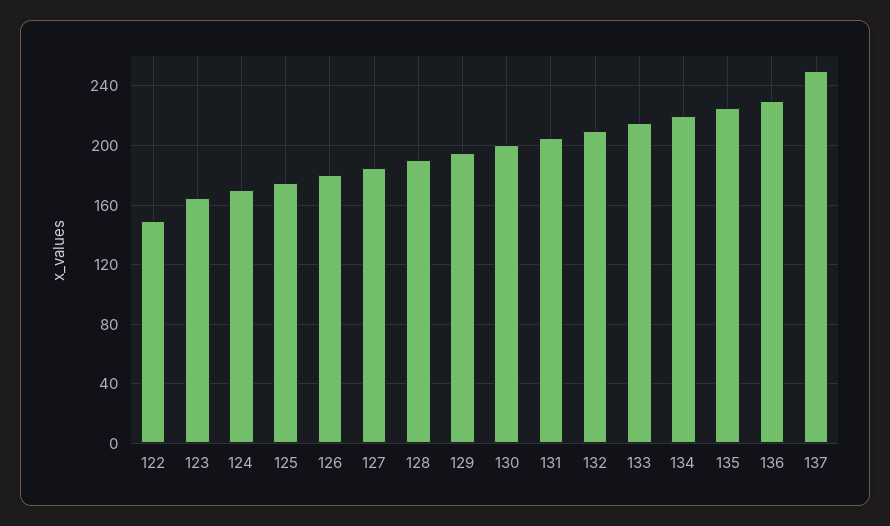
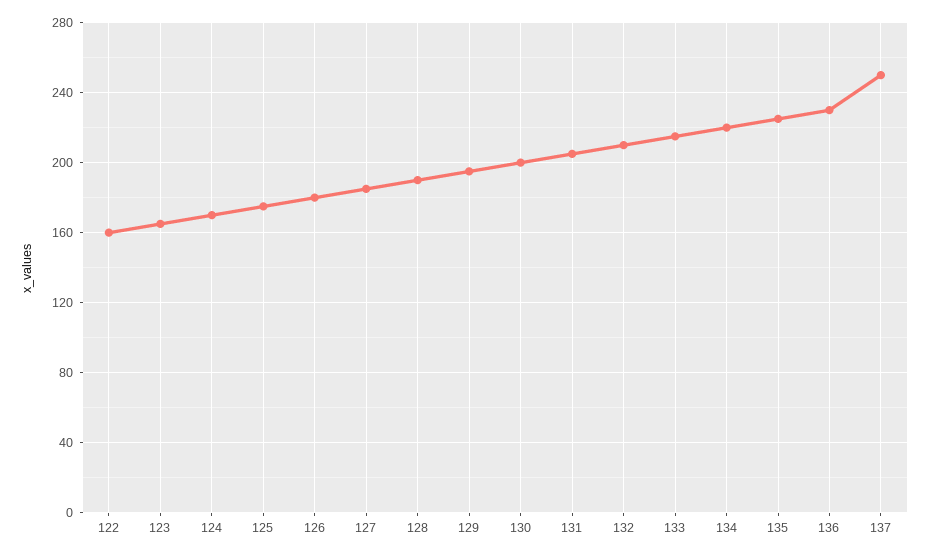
  {
-   "122": 150,
+   "122": 160,
    "123": 165,
    "124": 170,
    "125": 175,
    "126": 180,
    "127": 185,
    "128": 190,
    "129": 195,
    "130": 200,
    "131": 205,
    "132": 210,
    "133": 215,
    "134": 220,
    "135": 225,
    "136": 230,
    "137": 250
  }

